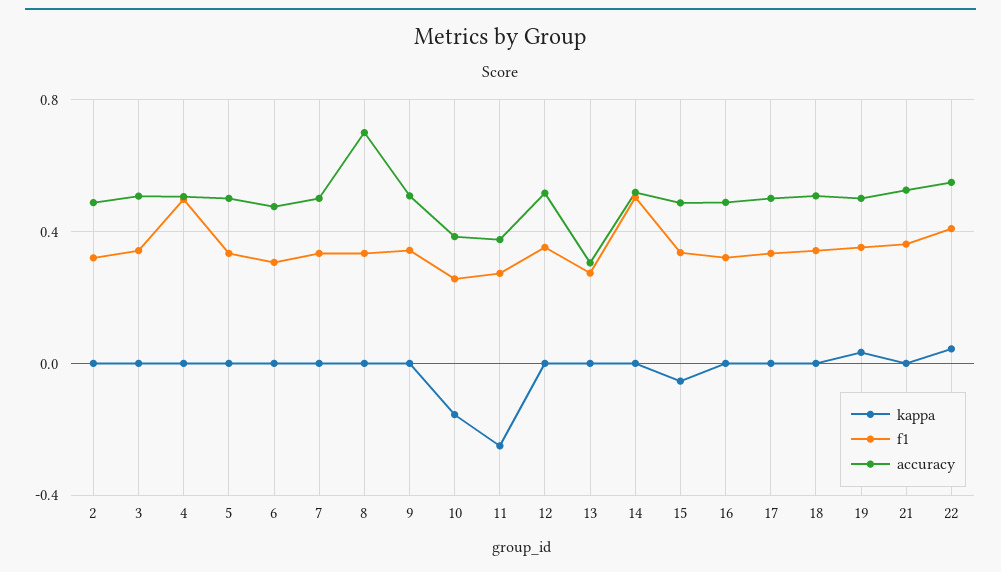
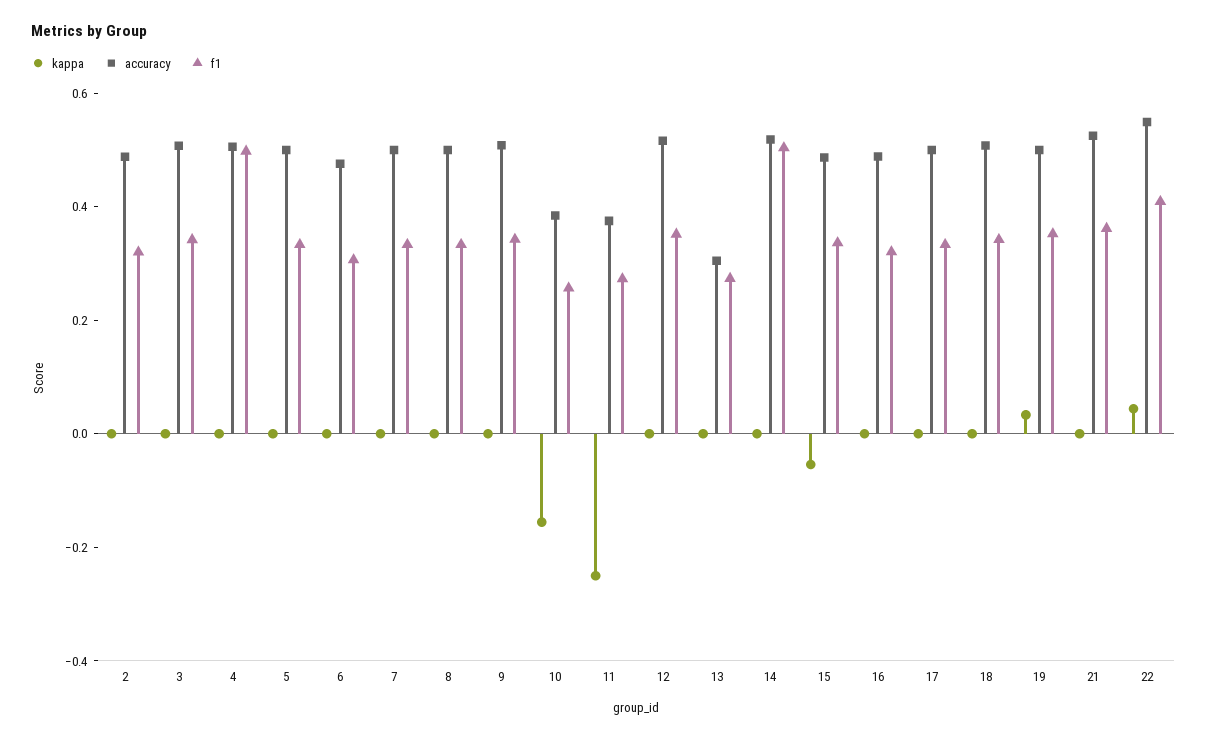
  {
    "kappa": {
      "2": 0,
      "3": 0,
      "4": 0,
      "5": 0,
      "6": 0,
      "7": 0,
      "8": 0,
      "9": 0,
      "10": -0.15,
      "11": -0.25,
      "12": 0,
      "13": 0,
      "14": 0,
      "15": -0.05,
      "16": 0,
      "17": 0,
      "18": 0,
      "19": 0.05,
      "21": 0,
      "22": 0.05
    },
    "f1": {
      "2": 0.3,
      "3": 0.35,
      "4": 0.5,
      "5": 0.35,
      "6": 0.3,
      "7": 0.35,
      "8": 0.35,
      "9": 0.35,
      "10": 0.25,
      "11": 0.25,
      "12": 0.35,
      "13": 0.25,
      "14": 0.5,
      "15": 0.35,
      "16": 0.3,
      "17": 0.35,
      "18": 0.35,
      "19": 0.35,
      "21": 0.35,
      "22": 0.4
    },
    "accuracy": {
      "2": 0.5,
      "3": 0.5,
      "4": 0.5,
      "5": 0.5,
      "6": 0.5,
      "7": 0.5,
-     "8": 0.7,
+     "8": 0.5,
      "9": 0.5,
      "10": 0.4,
      "11": 0.4,
      "12": 0.5,
      "13": 0.3,
      "14": 0.5,
      "15": 0.5,
      "16": 0.5,
      "17": 0.5,
      "18": 0.5,
      "19": 0.5,
      "21": 0.55,
      "22": 0.55
    }
  }

